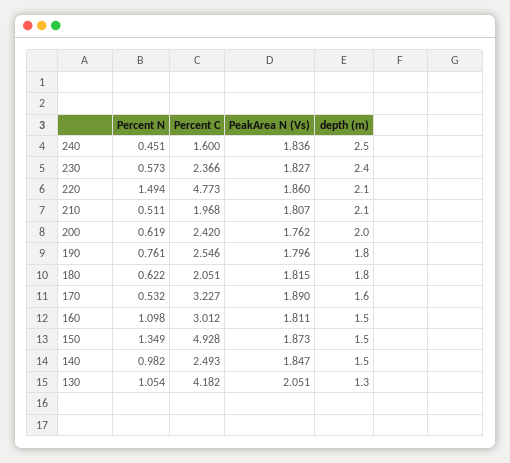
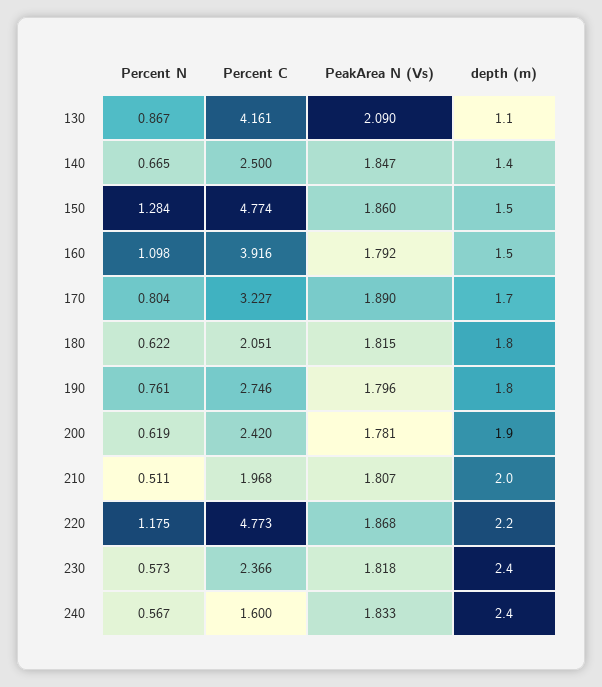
  {
    "Percent N": {
-     "240": 0.451,
+     "240": 0.567,
      "230": 0.573,
-     "220": 1.494,
+     "220": 1.175,
      "210": 0.511,
      "200": 0.619,
      "190": 0.761,
      "180": 0.622,
-     "170": 0.532,
+     "170": 0.804,
      "160": 1.098,
-     "150": 1.349,
+     "150": 1.284,
-     "140": 0.982,
+     "140": 0.665,
-     "130": 1.054
+     "130": 0.867
    },
    "Percent C": {
      "240": 1.6,
      "230": 2.366,
      "220": 4.773,
      "210": 1.968,
      "200": 2.42,
-     "190": 2.546,
+     "190": 2.746,
      "180": 2.051,
      "170": 3.227,
-     "160": 3.012,
+     "160": 3.916,
-     "150": 4.928,
+     "150": 4.774,
-     "140": 2.493,
+     "140": 2.5,
-     "130": 4.182
+     "130": 4.161
    },
    "PeakArea N (Vs)": {
-     "240": 1.836,
+     "240": 1.833,
-     "230": 1.827,
+     "230": 1.818,
-     "220": 1.86,
+     "220": 1.868,
      "210": 1.807,
-     "200": 1.762,
+     "200": 1.781,
      "190": 1.796,
      "180": 1.815,
      "170": 1.89,
-     "160": 1.811,
+     "160": 1.792,
-     "150": 1.873,
+     "150": 1.86,
      "140": 1.847,
-     "130": 2.051
+     "130": 2.09
    },
    "depth (m)": {
-     "240": 2.5,
+     "240": 2.4,
      "230": 2.4,
-     "220": 2.1,
+     "220": 2.2,
-     "210": 2.1,
+     "210": 2,
-     "200": 2,
+     "200": 1.9,
      "190": 1.8,
      "180": 1.8,
-     "170": 1.6,
+     "170": 1.7,
      "160": 1.5,
      "150": 1.5,
-     "140": 1.5,
+     "140": 1.4,
-     "130": 1.3
+     "130": 1.1
    }
  }

